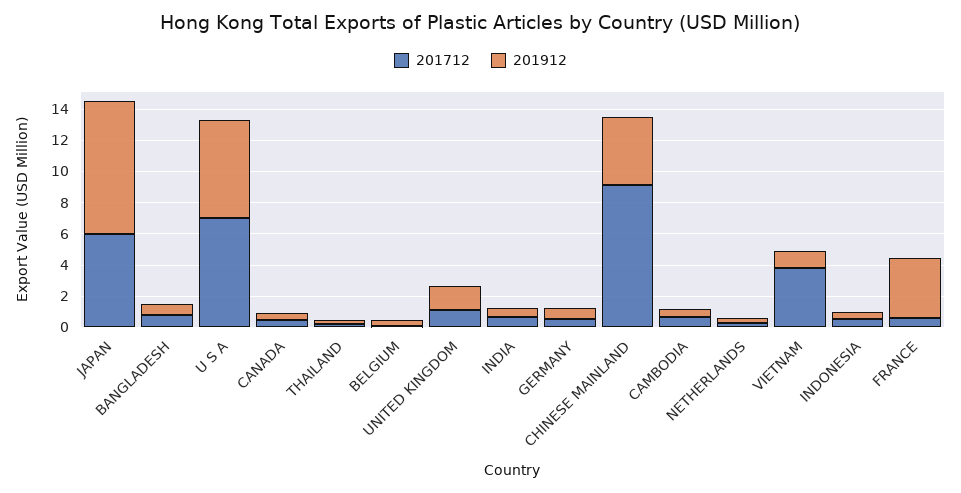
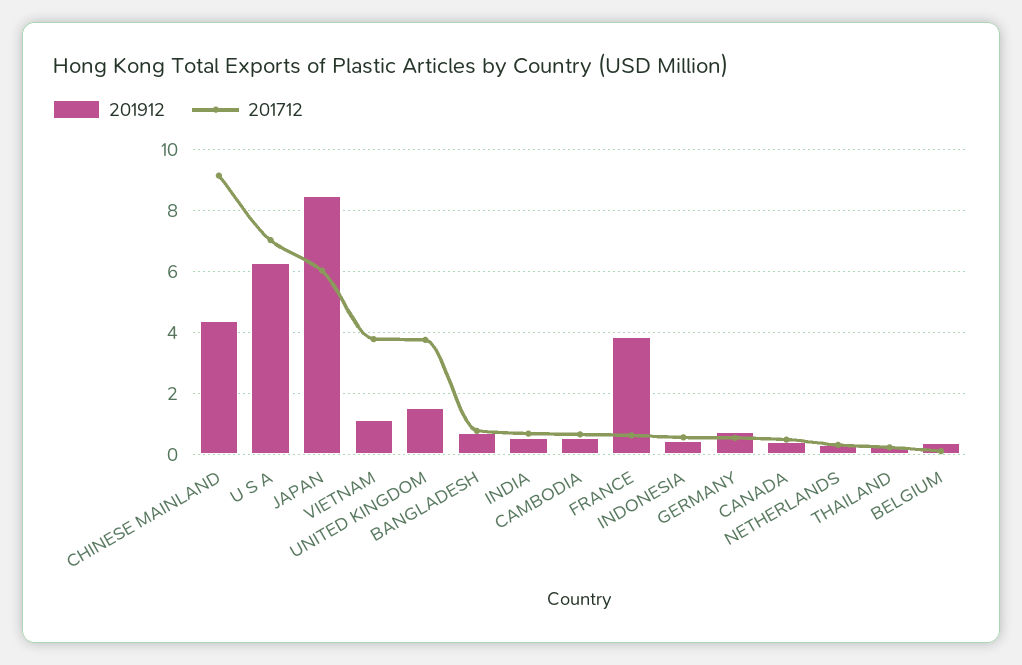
  {
    "201712": {
      "JAPAN": 6,
      "BANGLADESH": 0.8,
      "U S A": 7,
      "CANADA": 0.4,
      "THAILAND": 0.2,
      "BELGIUM": 0.2,
-     "UNITED KINGDOM": 1,
+     "UNITED KINGDOM": 3.8,
      "INDIA": 0.6,
      "GERMANY": 0.6,
      "CHINESE MAINLAND": 9.2,
      "CAMBODIA": 0.6,
      "NETHERLANDS": 0.4,
      "VIETNAM": 3.8,
      "INDONESIA": 0.6,
      "FRANCE": 0.6
    },
    "201912": {
      "JAPAN": 8.4,
      "BANGLADESH": 0.8,
      "U S A": 6.2,
      "CANADA": 0.4,
      "THAILAND": 0.2,
      "BELGIUM": 0.4,
      "UNITED KINGDOM": 1.6,
      "INDIA": 0.6,
      "GERMANY": 0.8,
      "CHINESE MAINLAND": 4.4,
      "CAMBODIA": 0.6,
      "NETHERLANDS": 0.4,
      "VIETNAM": 1.2,
      "INDONESIA": 0.4,
      "FRANCE": 3.8
    }
  }

